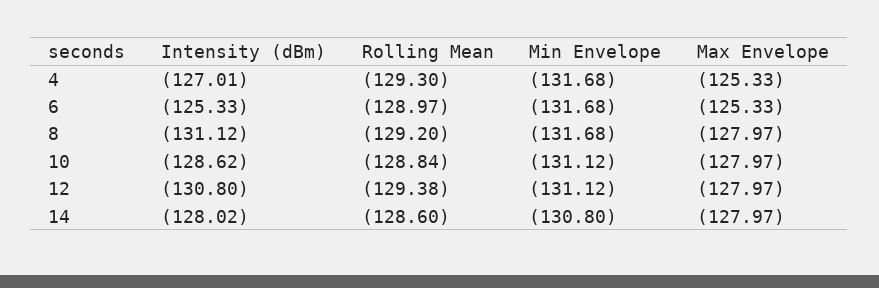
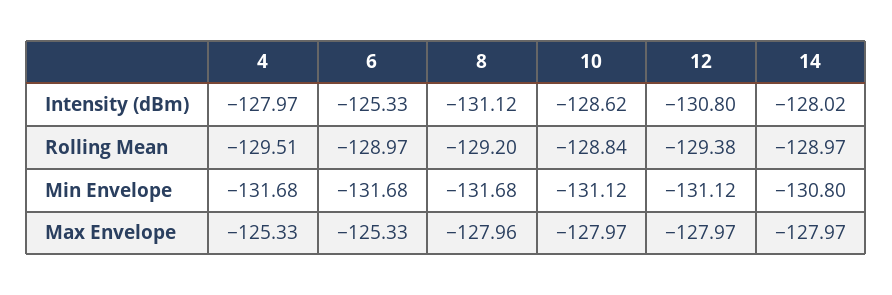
  {
    "Intensity (dBm)": {
-     "4": -127.01,
+     "4": -127.97,
      "6": -125.33,
      "8": -131.12,
      "10": -128.62,
      "12": -130.8,
      "14": -128.02
    },
    "Rolling Mean": {
-     "4": -129.3,
+     "4": -129.51,
      "6": -128.97,
      "8": -129.2,
      "10": -128.84,
      "12": -129.38,
-     "14": -128.6
+     "14": -128.97
    },
    "Min Envelope": {
      "4": -131.68,
      "6": -131.68,
      "8": -131.68,
      "10": -131.12,
      "12": -131.12,
      "14": -130.8
    },
    "Max Envelope": {
      "4": -125.33,
      "6": -125.33,
-     "8": -127.97,
+     "8": -127.96,
      "10": -127.97,
      "12": -127.97,
      "14": -127.97
    }
  }

